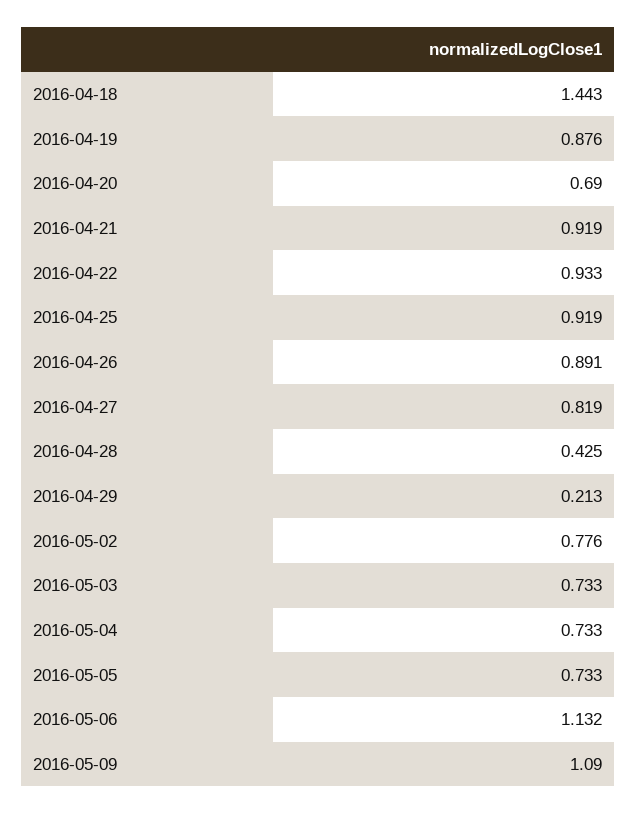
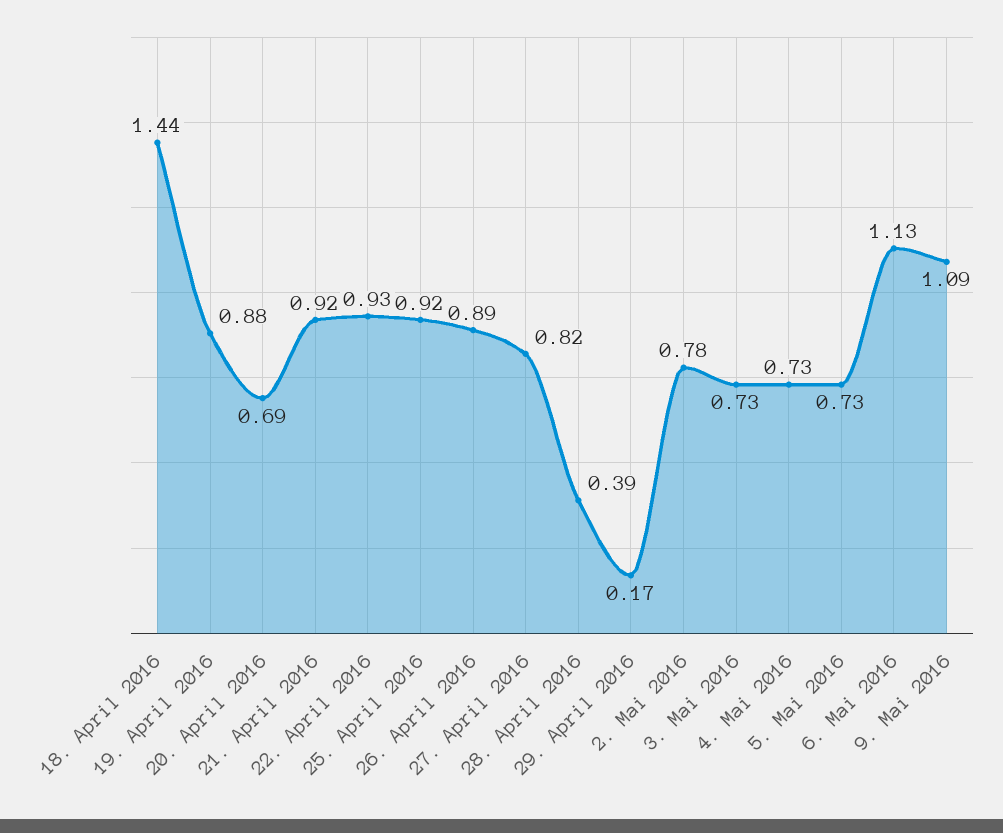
  {
    "2016-04-18": 1.443,
    "2016-04-19": 0.876,
    "2016-04-20": 0.69,
    "2016-04-21": 0.919,
    "2016-04-22": 0.933,
    "2016-04-25": 0.919,
    "2016-04-26": 0.891,
    "2016-04-27": 0.819,
-   "2016-04-28": 0.425,
+   "2016-04-28": 0.39,
-   "2016-04-29": 0.213,
+   "2016-04-29": 0.17,
    "2016-05-02": 0.776,
    "2016-05-03": 0.733,
    "2016-05-04": 0.733,
    "2016-05-05": 0.733,
    "2016-05-06": 1.132,
    "2016-05-09": 1.09
  }

